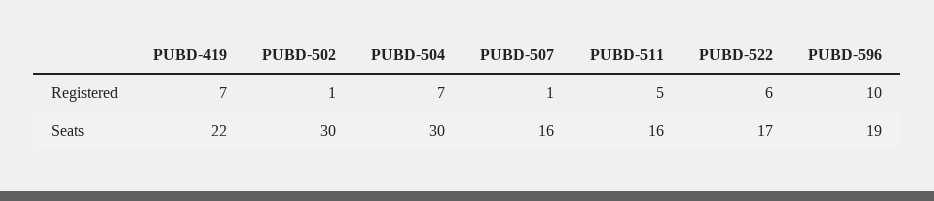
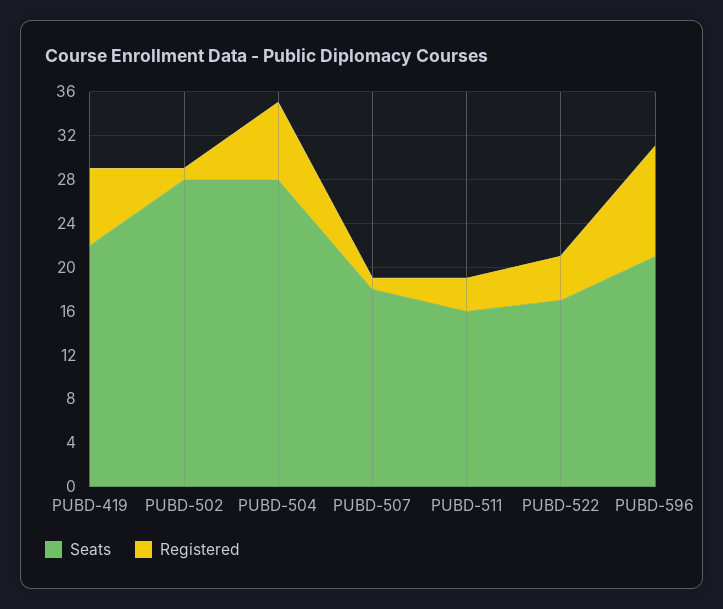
  {
    "Registered": {
      "PUBD-419": 7,
      "PUBD-502": 1,
      "PUBD-504": 7,
      "PUBD-507": 1,
-     "PUBD-511": 5,
+     "PUBD-511": 3,
-     "PUBD-522": 6,
+     "PUBD-522": 4,
      "PUBD-596": 10
    },
    "Seats": {
      "PUBD-419": 22,
-     "PUBD-502": 30,
+     "PUBD-502": 28,
-     "PUBD-504": 30,
+     "PUBD-504": 28,
-     "PUBD-507": 16,
+     "PUBD-507": 18,
      "PUBD-511": 16,
      "PUBD-522": 17,
-     "PUBD-596": 19
+     "PUBD-596": 21
    }
  }

